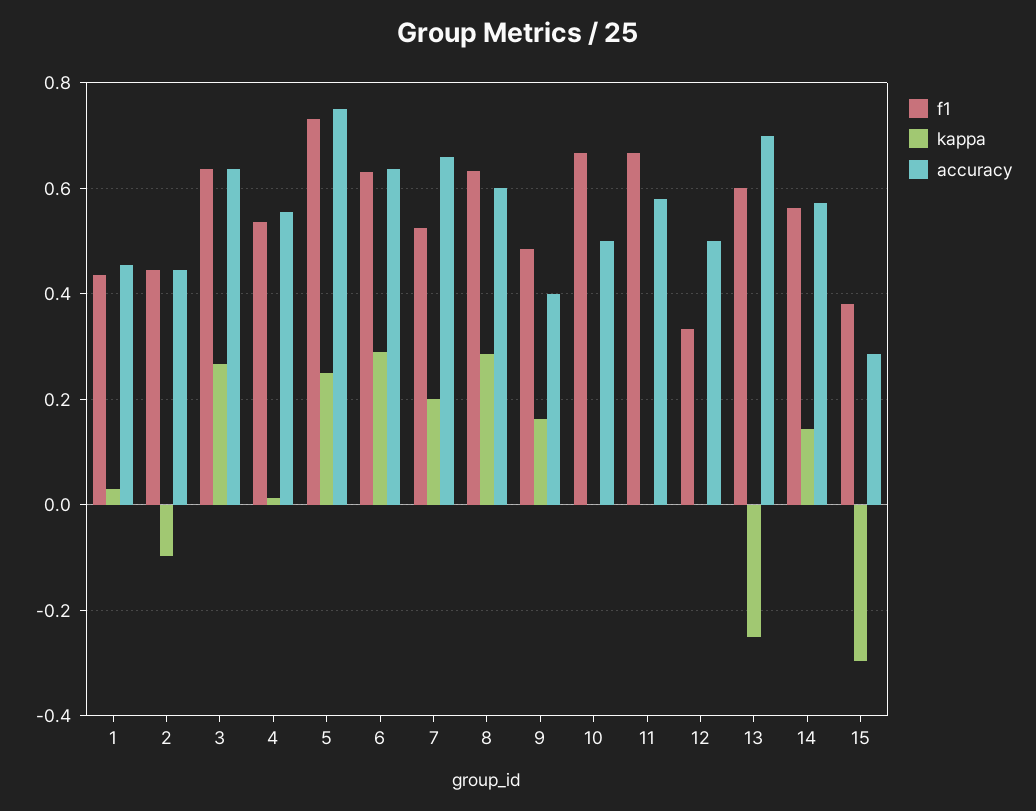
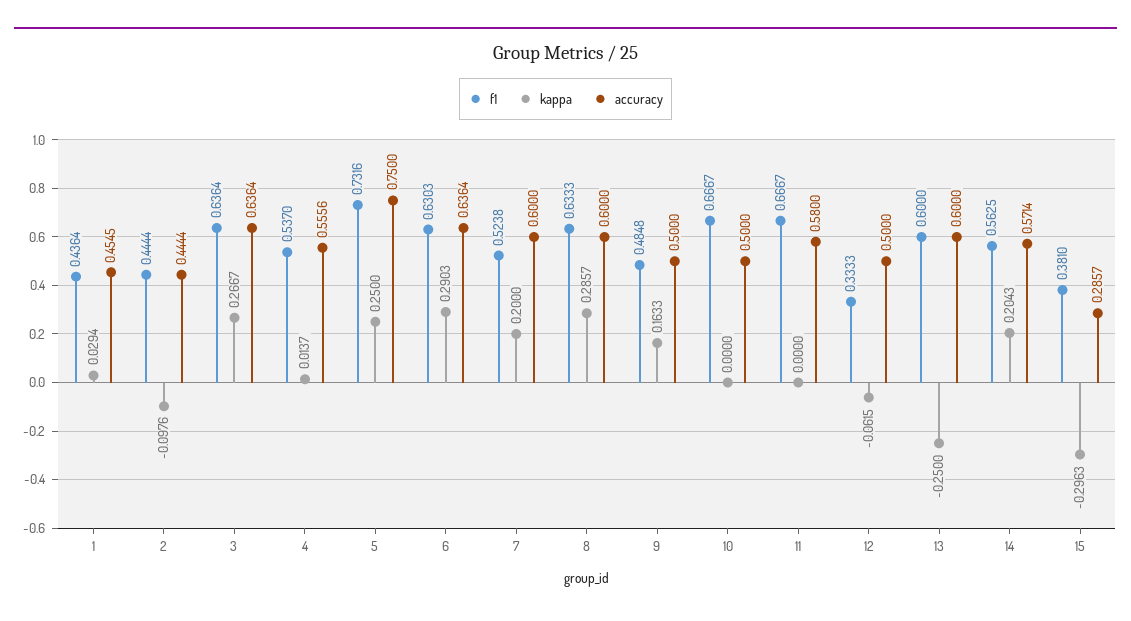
  {
    "f1": {
      "1": 0.4364,
      "2": 0.4444,
      "3": 0.6364,
      "4": 0.537,
      "5": 0.7316,
      "6": 0.6303,
      "7": 0.5238,
      "8": 0.6333,
      "9": 0.4848,
      "10": 0.6667,
      "11": 0.6667,
      "12": 0.3333,
      "13": 0.6,
      "14": 0.5625,
      "15": 0.381
    },
    "kappa": {
      "1": 0.0294,
      "2": -0.0976,
      "3": 0.2667,
      "4": 0.0137,
      "5": 0.25,
      "6": 0.2903,
      "7": 0.2,
      "8": 0.2857,
      "9": 0.1633,
      "10": 0,
      "11": 0,
-     "12": 0,
+     "12": -0.0615,
      "13": -0.25,
-     "14": 0.14,
+     "14": 0.2043,
      "15": -0.2963
    },
    "accuracy": {
      "1": 0.4545,
      "2": 0.4444,
      "3": 0.6364,
      "4": 0.5556,
      "5": 0.75,
      "6": 0.6364,
-     "7": 0.66,
+     "7": 0.6,
      "8": 0.6,
-     "9": 0.4,
+     "9": 0.5,
      "10": 0.5,
      "11": 0.58,
      "12": 0.5,
-     "13": 0.7,
+     "13": 0.6,
      "14": 0.5714,
      "15": 0.2857
    }
  }

